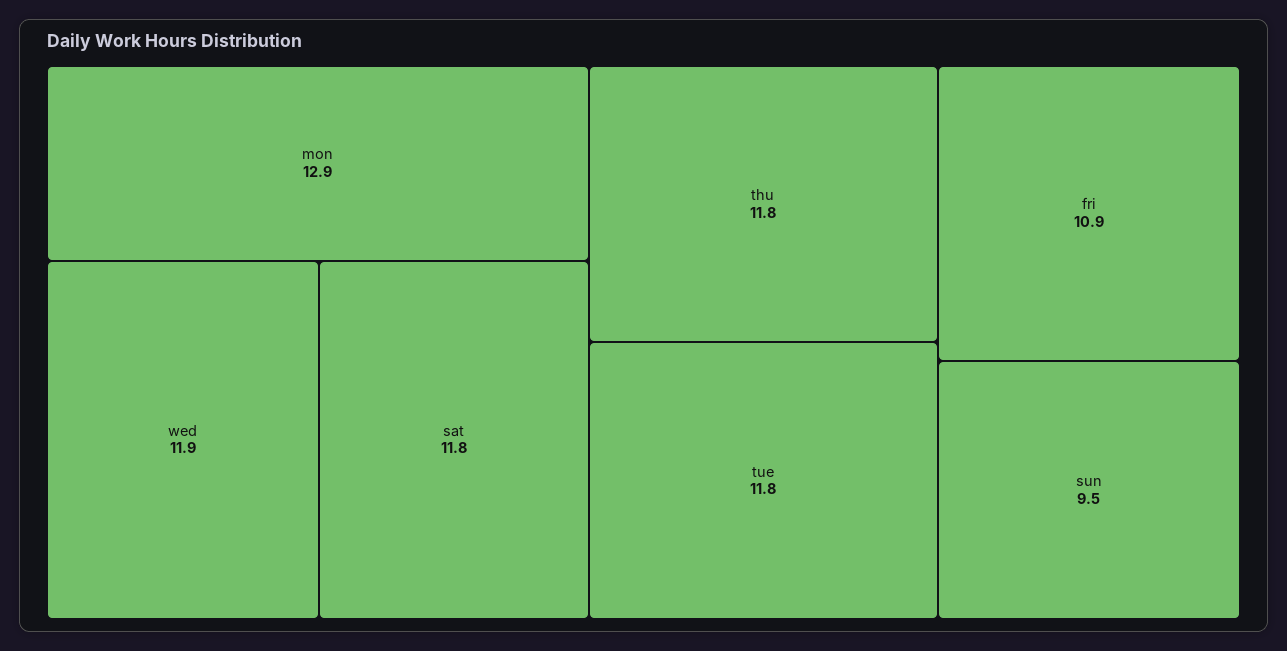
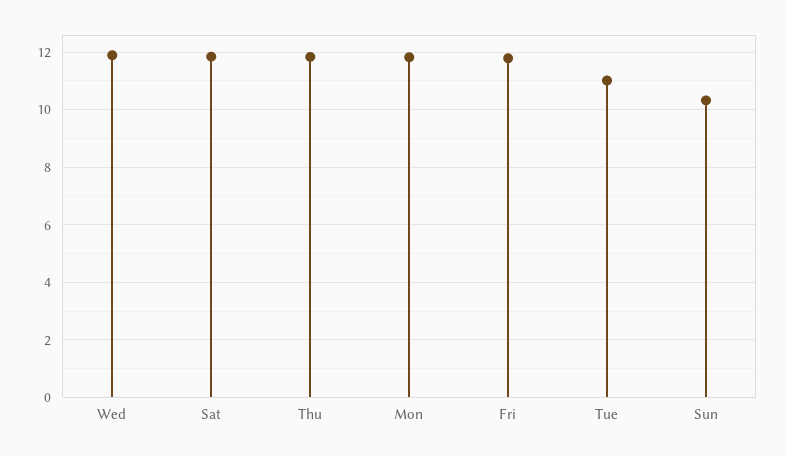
  {
-   "mon": 12.9,
+   "mon": 11.75,
    "wed": 11.9,
    "sat": 11.8,
    "thu": 11.8,
-   "tue": 11.8,
+   "tue": 11,
-   "fri": 10.9,
+   "fri": 11.75,
-   "sun": 9.5
+   "sun": 10.25
  }

